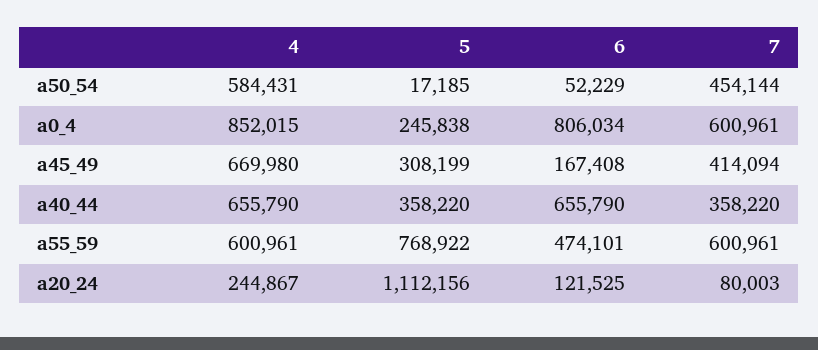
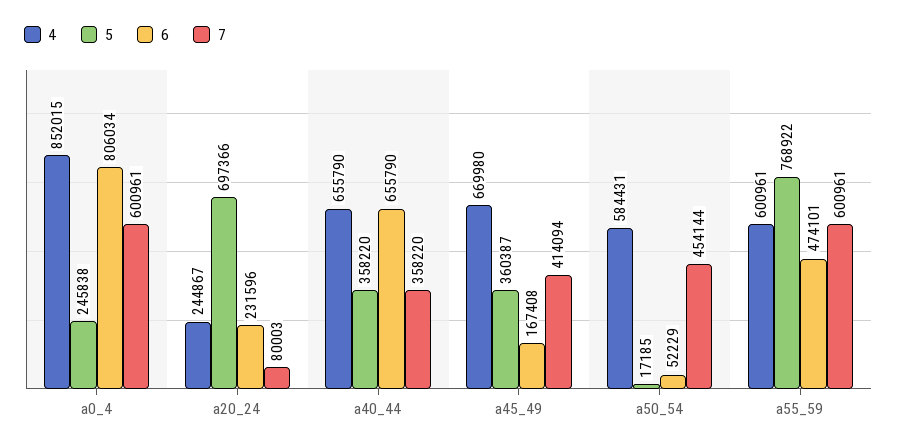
  {
    "4": {
      "a50_54": 584431,
      "a0_4": 852015,
      "a45_49": 669980,
      "a40_44": 655790,
      "a55_59": 600961,
      "a20_24": 244867
    },
    "5": {
      "a50_54": 17185,
      "a0_4": 245838,
-     "a45_49": 308199,
+     "a45_49": 360387,
      "a40_44": 358220,
      "a55_59": 768922,
-     "a20_24": 1112156
+     "a20_24": 697366
    },
    "6": {
      "a50_54": 52229,
      "a0_4": 806034,
      "a45_49": 167408,
      "a40_44": 655790,
      "a55_59": 474101,
-     "a20_24": 121525
+     "a20_24": 231596
    },
    "7": {
      "a50_54": 454144,
      "a0_4": 600961,
      "a45_49": 414094,
      "a40_44": 358220,
      "a55_59": 600961,
      "a20_24": 80003
    }
  }

